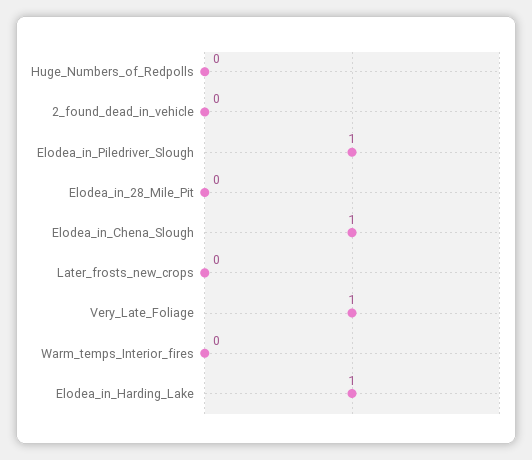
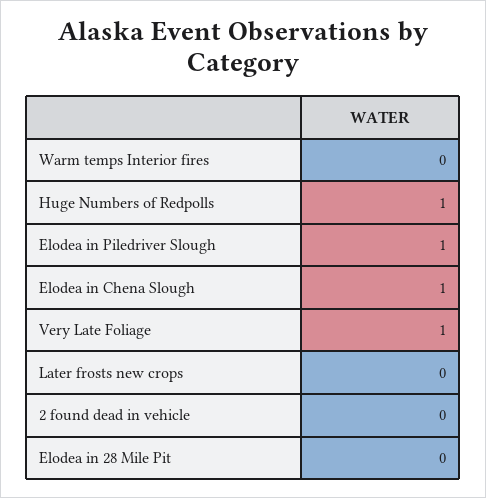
  {
-   "Huge_Numbers_of_Redpolls": 0,
+   "Huge_Numbers_of_Redpolls": 1,
    "2_found_dead_in_vehicle": 0,
    "Elodea_in_Piledriver_Slough": 1,
    "Elodea_in_28_Mile_Pit": 0,
    "Elodea_in_Chena_Slough": 1,
    "Later_frosts_new_crops": 0,
    "Very_Late_Foliage": 1,
-   "Warm_temps_Interior_fires": 0,
+   "Warm_temps_Interior_fires": 0
-   "Elodea_in_Harding_Lake": 1
  }

